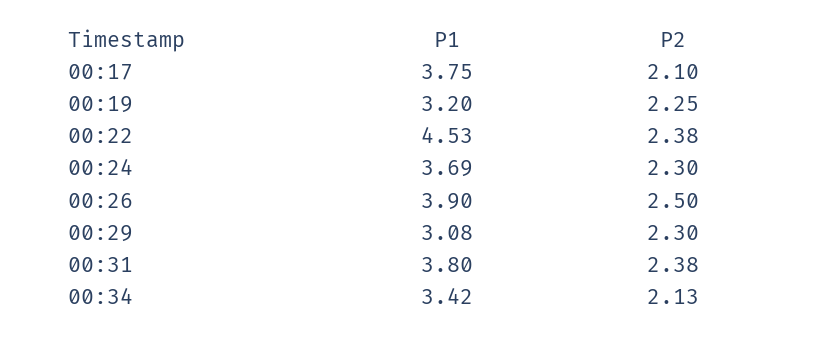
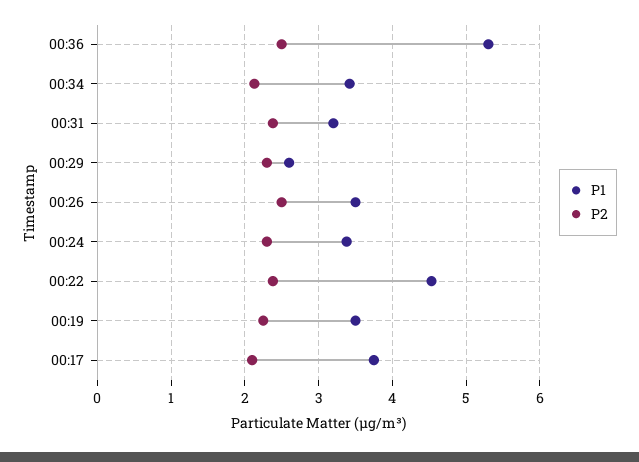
  {
    "P1": {
      "00:17": 3.75,
-     "00:19": 3.2,
+     "00:19": 3.5,
      "00:22": 4.53,
-     "00:24": 3.69,
+     "00:24": 3.4,
-     "00:26": 3.9,
+     "00:26": 3.5,
-     "00:29": 3.08,
+     "00:29": 2.6,
-     "00:31": 3.8,
+     "00:31": 3.2,
-     "00:34": 3.42
+     "00:34": 3.42,
+     "00:36": 5.3
    },
    "P2": {
      "00:17": 2.1,
      "00:19": 2.25,
      "00:22": 2.38,
      "00:24": 2.3,
      "00:26": 2.5,
      "00:29": 2.3,
      "00:31": 2.38,
-     "00:34": 2.13
+     "00:34": 2.13,
+     "00:36": 2.5
    }
  }

